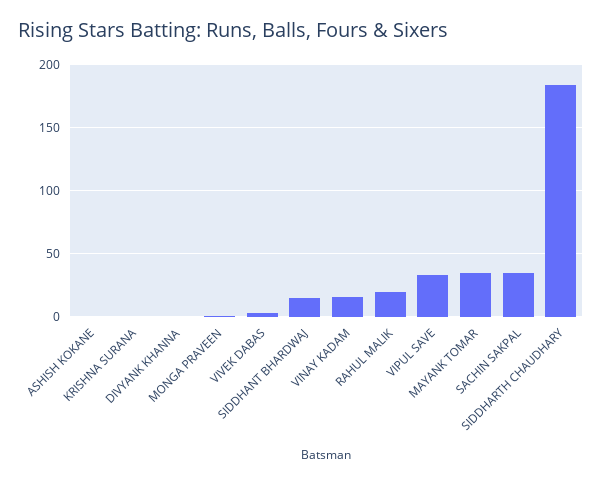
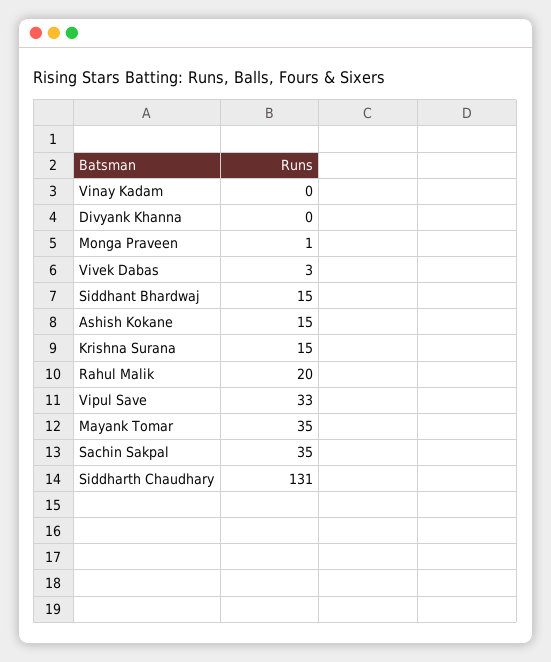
  {
-   "ASHISH KOKANE": 0,
+   "ASHISH KOKANE": 15,
-   "KRISHNA SURANA": 0,
+   "KRISHNA SURANA": 15,
    "DIVYANK KHANNA": 0,
    "MONGA PRAVEEN": 1,
    "VIVEK DABAS": 3,
    "SIDDHANT BHARDWAJ": 15,
-   "VINAY KADAM": 15,
+   "VINAY KADAM": 0,
    "RAHUL MALIK": 20,
    "VIPUL SAVE": 33,
    "MAYANK TOMAR": 35,
    "SACHIN SAKPAL": 35,
-   "SIDDHARTH CHAUDHARY": 185
+   "SIDDHARTH CHAUDHARY": 131
  }

